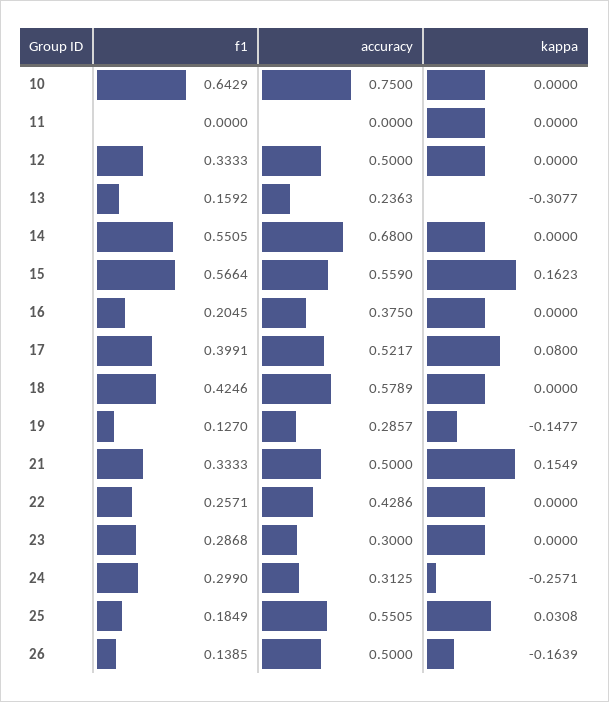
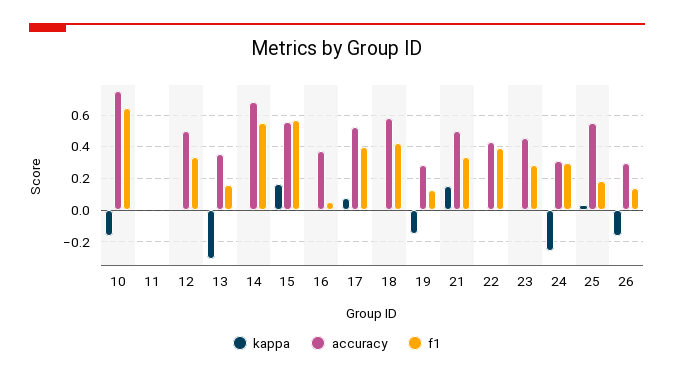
  {
    "f1": {
      "10": 0.6429,
      "11": 0,
      "12": 0.3333,
      "13": 0.1592,
      "14": 0.5505,
      "15": 0.5664,
-     "16": 0.2045,
+     "16": 0.05,
      "17": 0.3991,
      "18": 0.4246,
      "19": 0.127,
      "21": 0.3333,
-     "22": 0.2571,
+     "22": 0.4,
      "23": 0.2868,
      "24": 0.299,
      "25": 0.1849,
      "26": 0.1385
    },
    "accuracy": {
      "10": 0.75,
      "11": 0,
      "12": 0.5,
-     "13": 0.2363,
+     "13": 0.35,
      "14": 0.68,
      "15": 0.559,
      "16": 0.375,
      "17": 0.5217,
      "18": 0.5789,
      "19": 0.2857,
      "21": 0.5,
      "22": 0.4286,
-     "23": 0.3,
+     "23": 0.45,
      "24": 0.3125,
      "25": 0.5505,
-     "26": 0.5
+     "26": 0.3
    },
    "kappa": {
-     "10": 0,
+     "10": -0.15,
      "11": 0,
      "12": 0,
      "13": -0.3077,
      "14": 0,
      "15": 0.1623,
      "16": 0,
      "17": 0.08,
      "18": 0,
      "19": -0.1477,
      "21": 0.1549,
      "22": 0,
      "23": 0,
      "24": -0.2571,
      "25": 0.0308,
      "26": -0.1639
    }
  }

